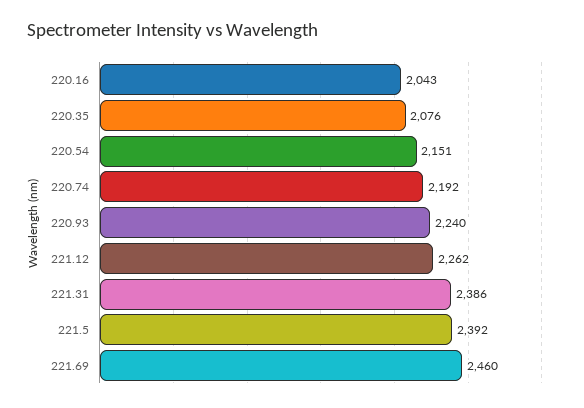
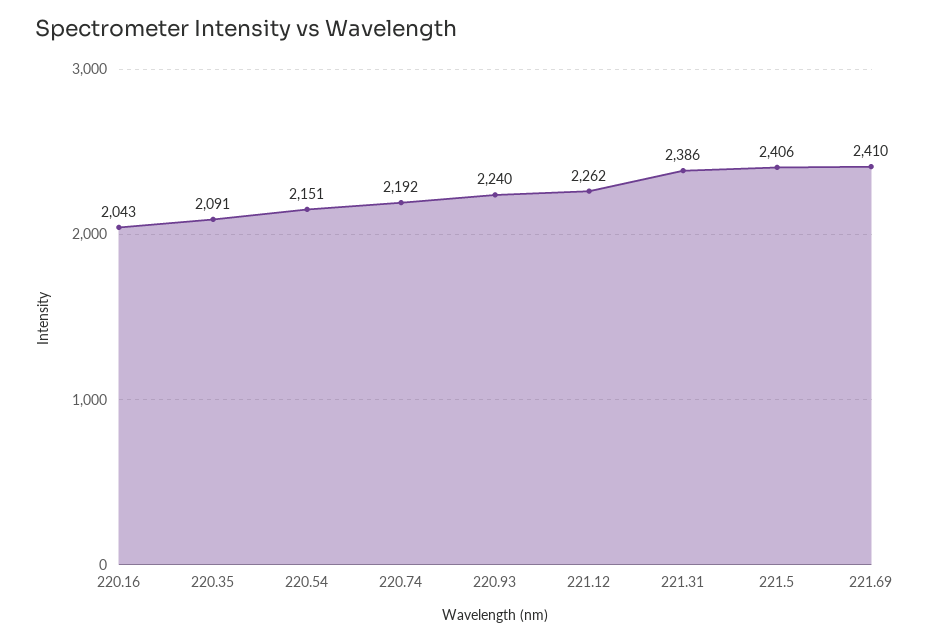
  {
    "220.16": 2043,
-   "220.35": 2076,
+   "220.35": 2091,
    "220.54": 2151,
    "220.74": 2192,
    "220.93": 2240,
    "221.12": 2262,
    "221.31": 2386,
-   "221.5": 2392,
+   "221.5": 2406,
-   "221.69": 2460
+   "221.69": 2410
  }

